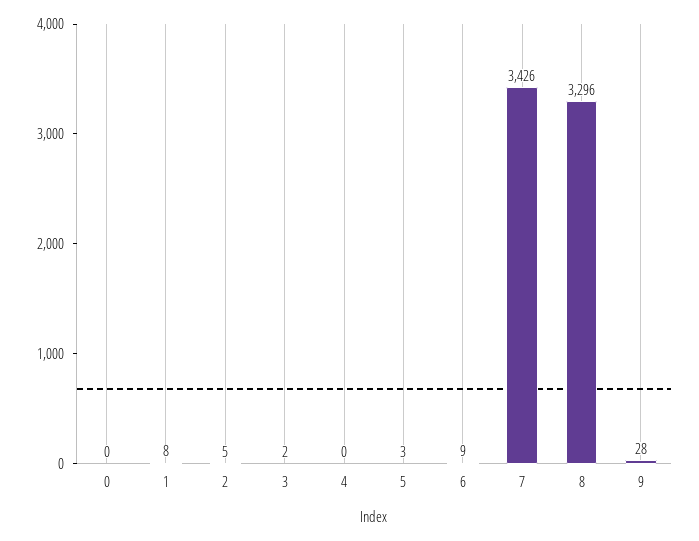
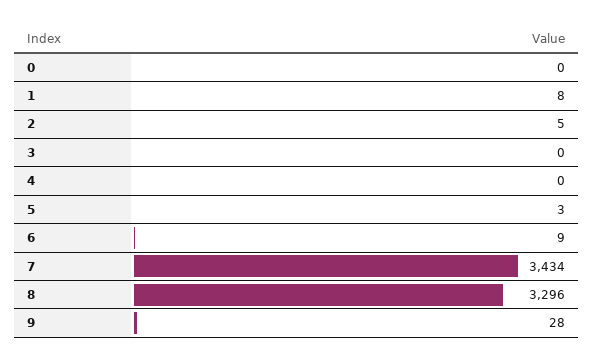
  {
    "0": 0,
    "1": 8,
    "2": 5,
-   "3": 2,
+   "3": 0,
    "4": 0,
    "5": 3,
    "6": 9,
-   "7": 3426,
+   "7": 3434,
    "8": 3296,
    "9": 28
  }

